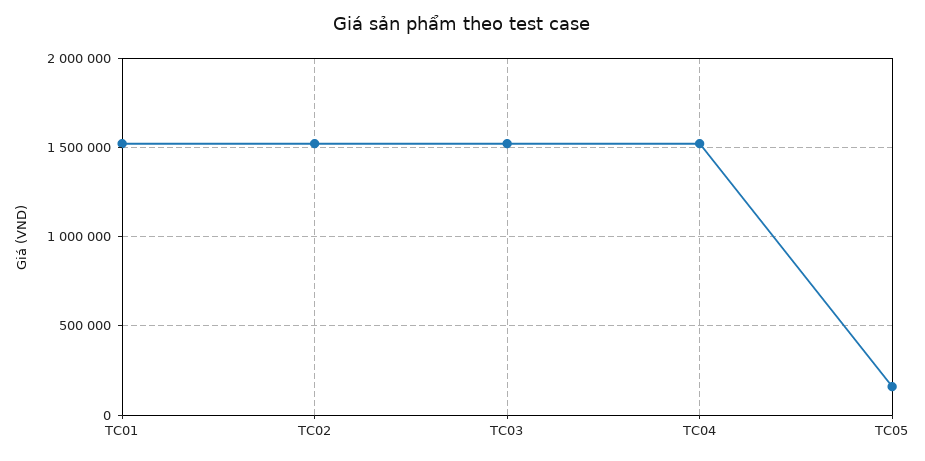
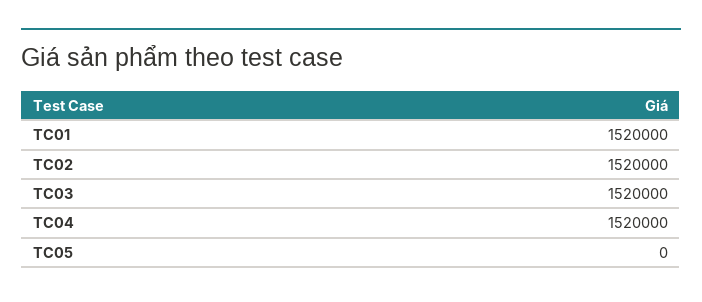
  {
    "TC01": 1520000,
    "TC02": 1520000,
    "TC03": 1520000,
    "TC04": 1520000,
-   "TC05": 150000
+   "TC05": 0
  }

